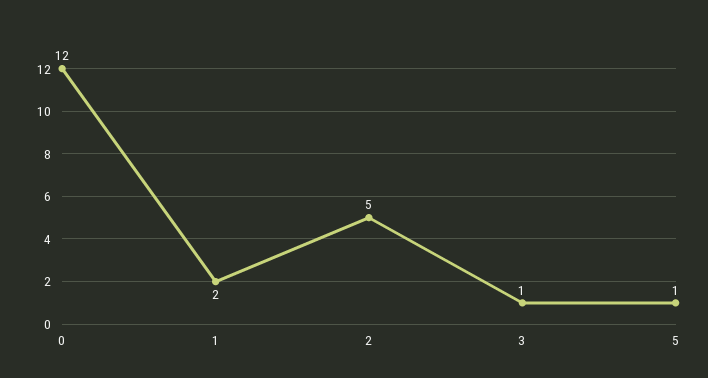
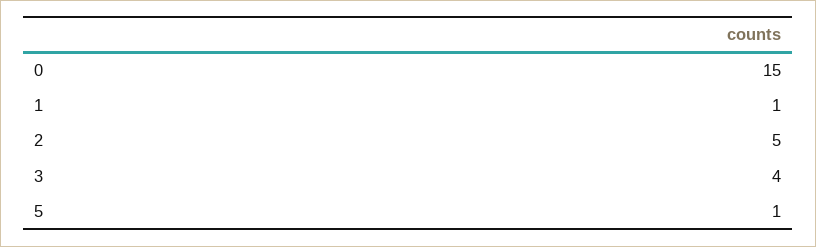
  {
-   "0": 12,
+   "0": 15,
-   "1": 2,
+   "1": 1,
    "2": 5,
-   "3": 1,
+   "3": 4,
    "5": 1
  }

